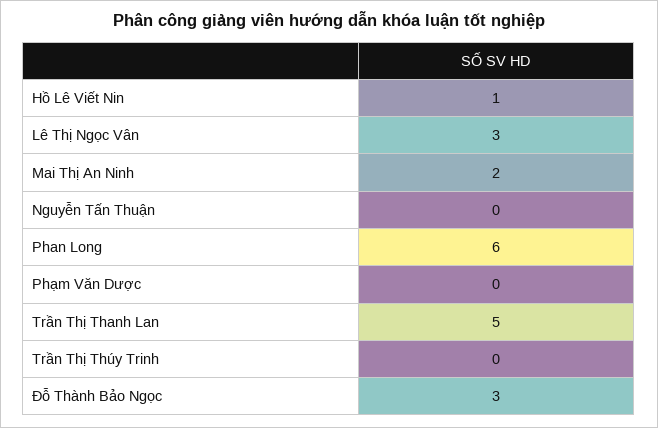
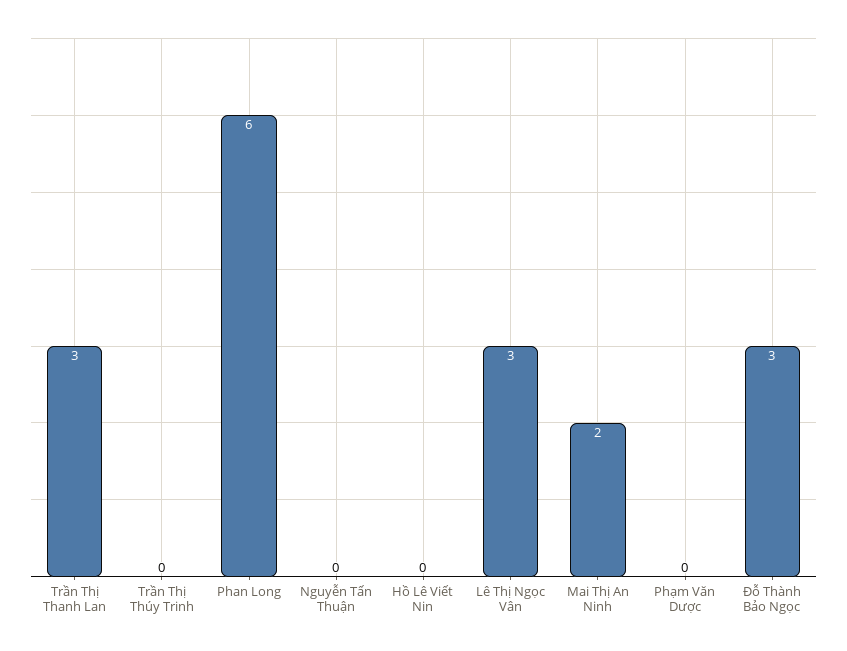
  {
-   "Hồ Lê Viết Nin": 1,
+   "Hồ Lê Viết Nin": 0,
    "Lê Thị Ngọc Vân": 3,
    "Mai Thị An Ninh": 2,
    "Nguyễn Tấn Thuận": 0,
    "Phan Long": 6,
    "Phạm Văn Dược": 0,
-   "Trần Thị Thanh Lan": 5,
+   "Trần Thị Thanh Lan": 3,
    "Trần Thị Thúy Trinh": 0,
    "Đỗ Thành Bảo Ngọc": 3
  }

